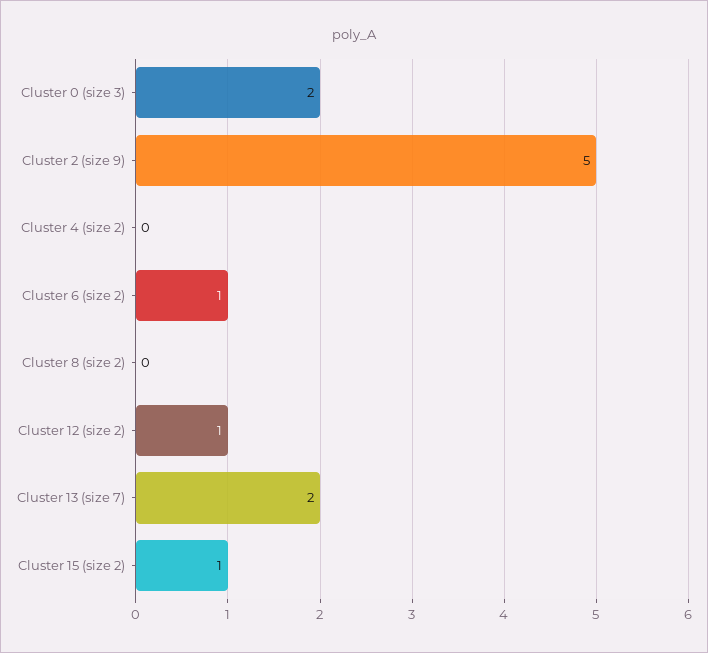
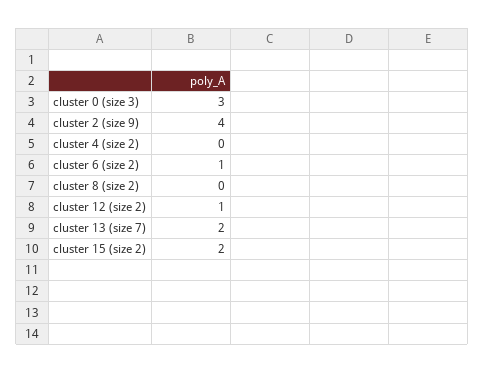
  {
-   "Cluster 0 (size 3)": 2,
+   "Cluster 0 (size 3)": 3,
-   "Cluster 2 (size 9)": 5,
+   "Cluster 2 (size 9)": 4,
    "Cluster 4 (size 2)": 0,
    "Cluster 6 (size 2)": 1,
    "Cluster 8 (size 2)": 0,
    "Cluster 12 (size 2)": 1,
    "Cluster 13 (size 7)": 2,
-   "Cluster 15 (size 2)": 1
+   "Cluster 15 (size 2)": 2
  }

